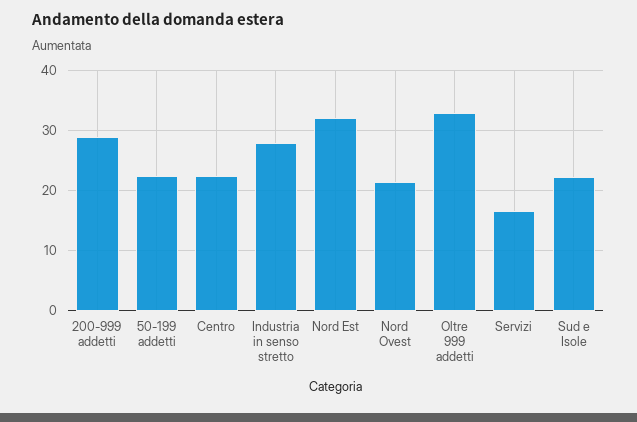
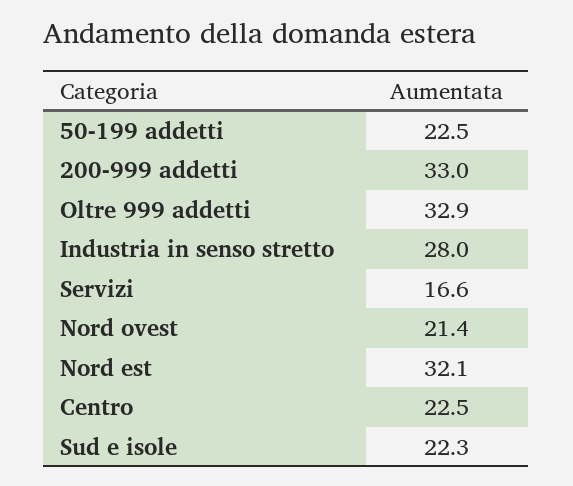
  {
-   "200-999 addetti": 29,
+   "200-999 addetti": 33,
    "50-199 addetti": 22.5,
    "Centro": 22.5,
    "Industria in senso stretto": 28,
    "Nord Est": 32.1,
    "Nord Ovest": 21.4,
    "Oltre 999 addetti": 32.9,
    "Servizi": 16.6,
    "Sud e Isole": 22.3
  }

